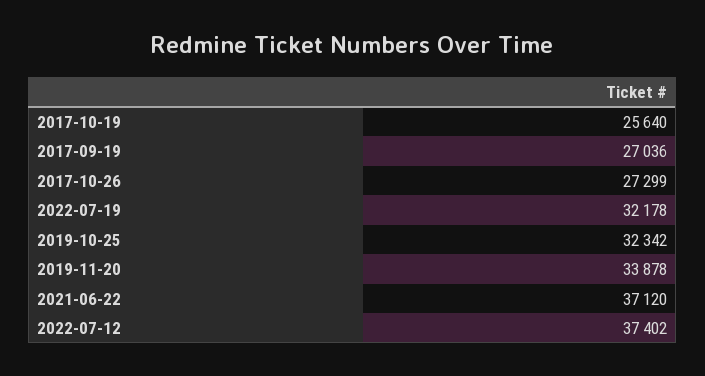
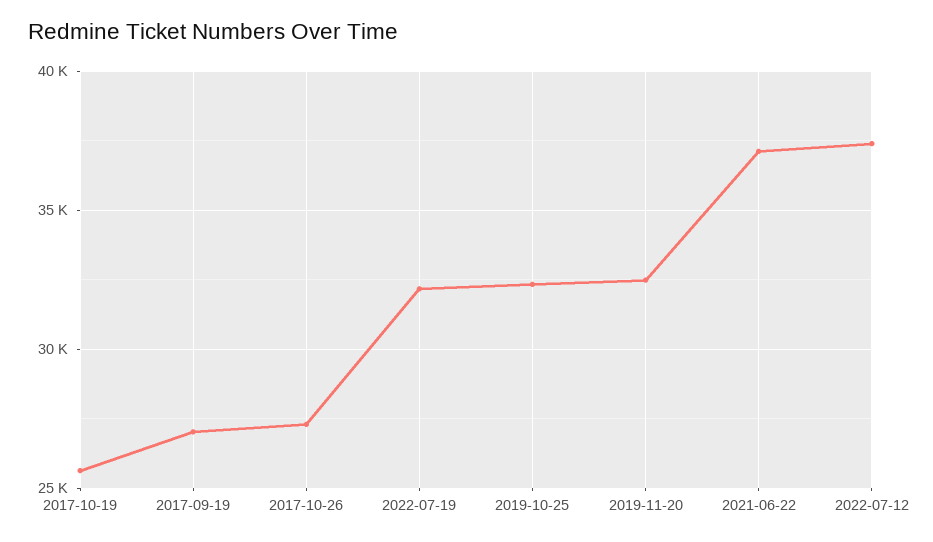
  {
    "2017-10-19": 25640,
    "2017-09-19": 27036,
    "2017-10-26": 27299,
    "2022-07-19": 32178,
    "2019-10-25": 32342,
-   "2019-11-20": 33878,
+   "2019-11-20": 32500,
    "2021-06-22": 37120,
    "2022-07-12": 37402
  }

